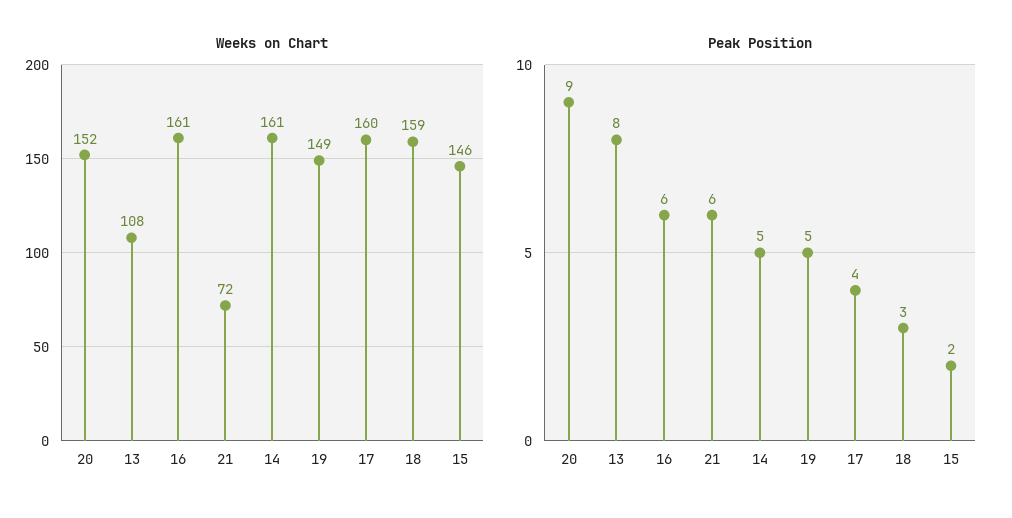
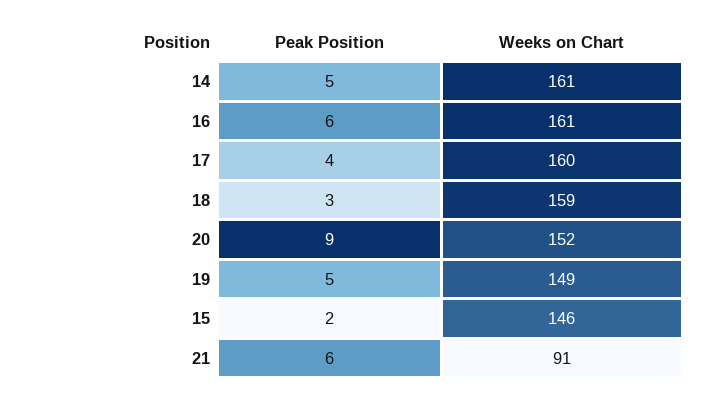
  {
    "Weeks on Chart": {
      "20": 152,
-     "13": 108,
      "16": 161,
-     "21": 72,
+     "21": 91,
      "14": 161,
      "19": 149,
      "17": 160,
      "18": 159,
      "15": 146
    },
    "Peak Position": {
      "20": 9,
-     "13": 8,
      "16": 6,
      "21": 6,
      "14": 5,
      "19": 5,
      "17": 4,
      "18": 3,
      "15": 2
    }
  }

